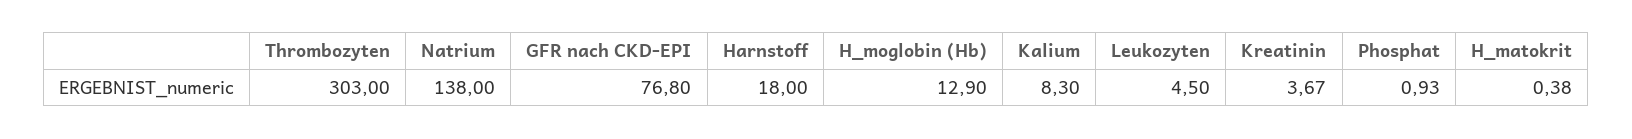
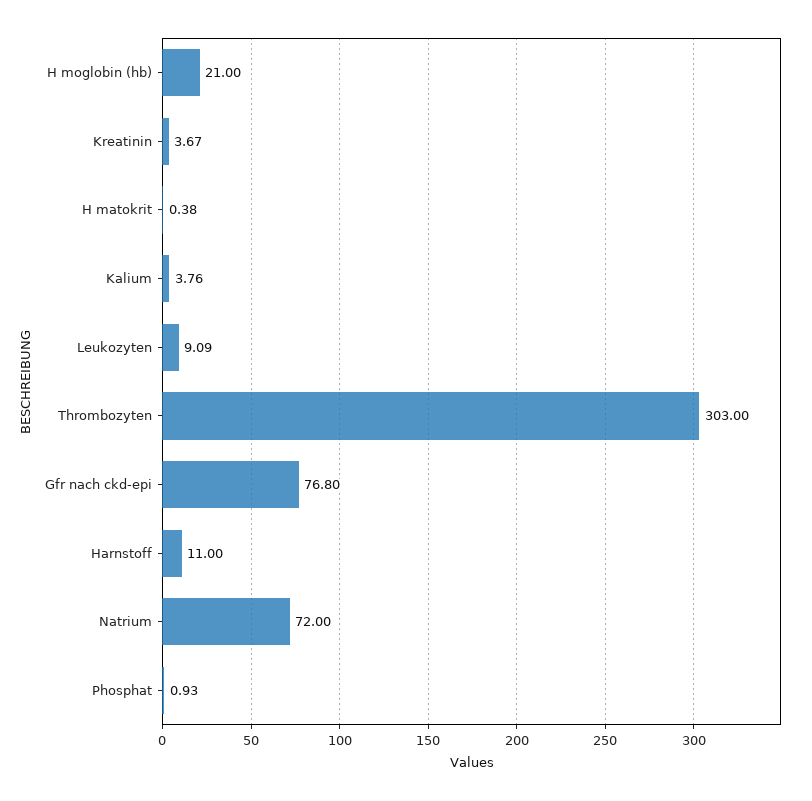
  {
    "Thrombozyten": 303,
-   "Natrium": 138,
+   "Natrium": 72,
    "GFR nach CKD-EPI": 76.8,
-   "Harnstoff": 18,
+   "Harnstoff": 11,
-   "H_moglobin (Hb)": 12.9,
+   "H_moglobin (Hb)": 21,
-   "Kalium": 8.3,
+   "Kalium": 3.76,
-   "Leukozyten": 4.5,
+   "Leukozyten": 9.09,
    "Kreatinin": 3.67,
    "Phosphat": 0.93,
    "H_matokrit": 0.38
  }

